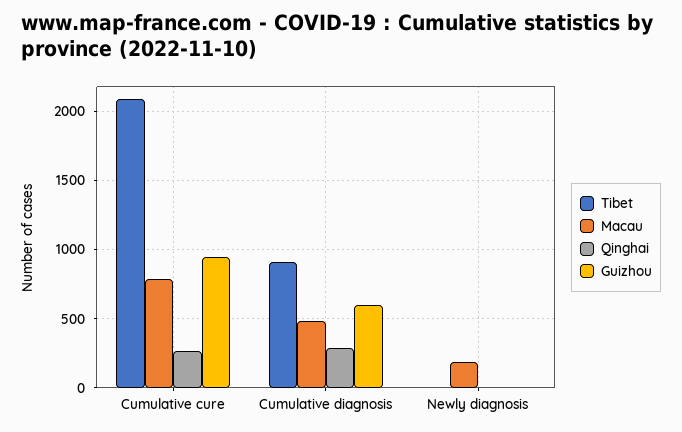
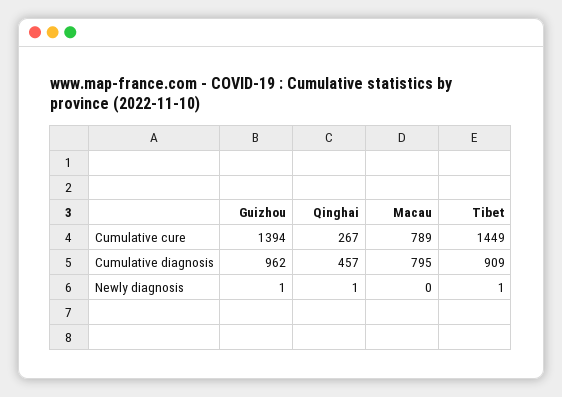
  {
    "Tibet": {
-     "Cumulative cure": 2100,
+     "Cumulative cure": 1449,
      "Cumulative diagnosis": 909,
      "Newly diagnosis": 1
    },
    "Macau": {
      "Cumulative cure": 789,
-     "Cumulative diagnosis": 500,
+     "Cumulative diagnosis": 795,
-     "Newly diagnosis": 200
+     "Newly diagnosis": 0
    },
    "Qinghai": {
      "Cumulative cure": 267,
-     "Cumulative diagnosis": 300,
+     "Cumulative diagnosis": 457,
      "Newly diagnosis": 1
    },
    "Guizhou": {
-     "Cumulative cure": 950,
+     "Cumulative cure": 1394,
-     "Cumulative diagnosis": 600,
+     "Cumulative diagnosis": 962,
      "Newly diagnosis": 1
    }
  }

